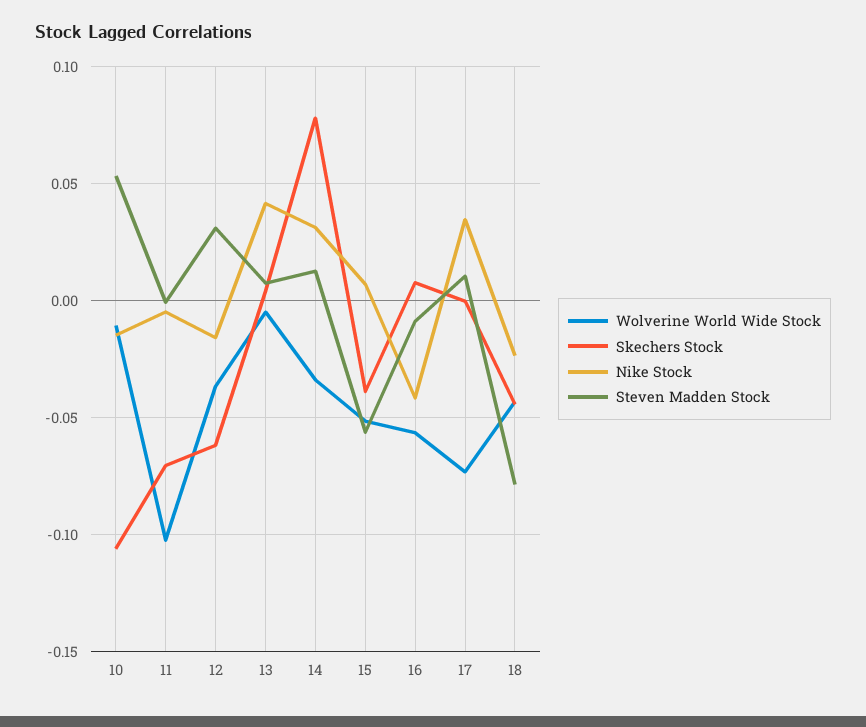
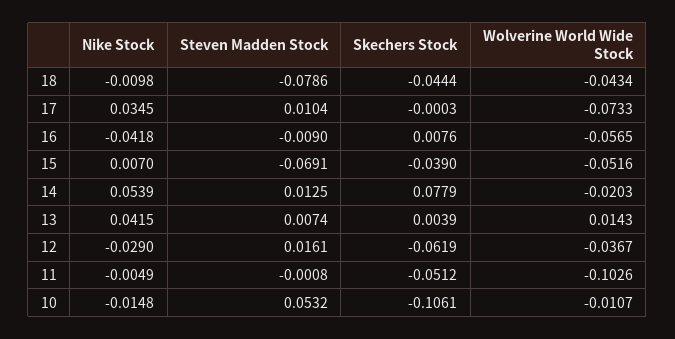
  {
    "Wolverine World Wide Stock": {
      "10": -0.0107,
      "11": -0.1026,
      "12": -0.0367,
-     "13": -0.005,
+     "13": 0.0143,
-     "14": -0.035,
+     "14": -0.0203,
      "15": -0.0516,
      "16": -0.0565,
      "17": -0.0733,
      "18": -0.0434
    },
    "Skechers Stock": {
      "10": -0.1061,
-     "11": -0.07,
+     "11": -0.0512,
      "12": -0.0619,
      "13": 0.0039,
      "14": 0.0779,
      "15": -0.039,
      "16": 0.0076,
      "17": -0.0003,
      "18": -0.0444
    },
    "Nike Stock": {
      "10": -0.0148,
      "11": -0.0049,
-     "12": -0.015,
+     "12": -0.029,
      "13": 0.0415,
-     "14": 0.03,
+     "14": 0.0539,
      "15": 0.007,
      "16": -0.0418,
      "17": 0.0345,
-     "18": -0.025
+     "18": -0.0098
    },
    "Steven Madden Stock": {
      "10": 0.0532,
      "11": -0.0008,
-     "12": 0.03,
+     "12": 0.0161,
      "13": 0.0074,
      "14": 0.0125,
-     "15": -0.055,
+     "15": -0.0691,
      "16": -0.009,
      "17": 0.0104,
      "18": -0.0786
    }
  }

